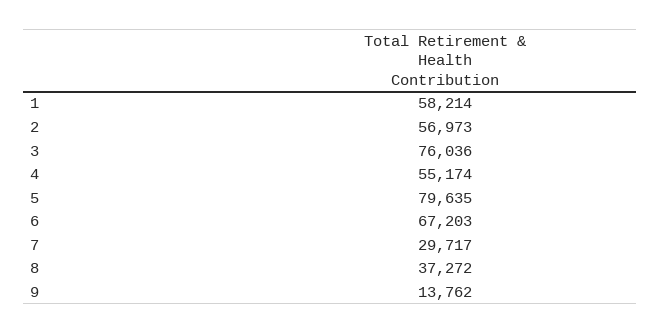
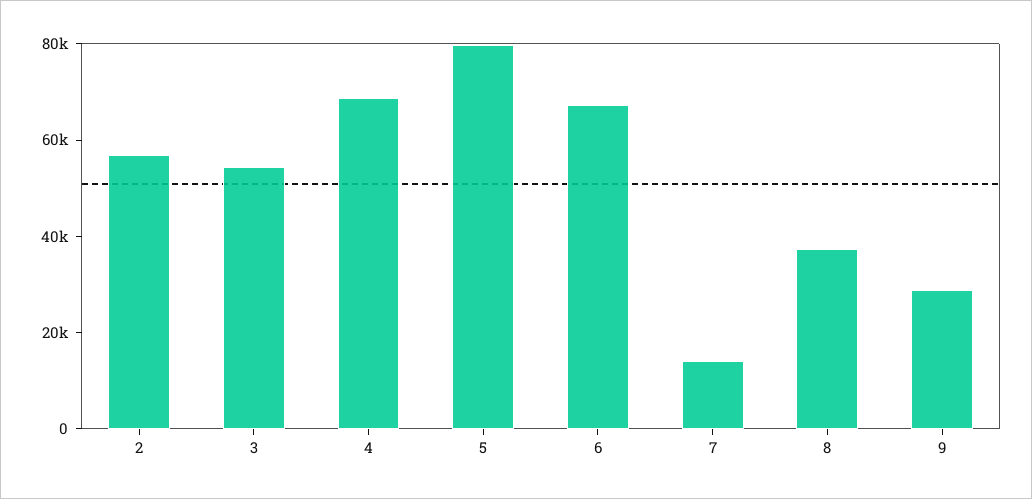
  {
-   "1": 58214,
    "2": 56973,
-   "3": 76036,
+   "3": 55000,
-   "4": 55174,
+   "4": 70000,
    "5": 79635,
    "6": 67203,
-   "7": 29717,
+   "7": 15000,
    "8": 37272,
-   "9": 13762
+   "9": 30000
  }

